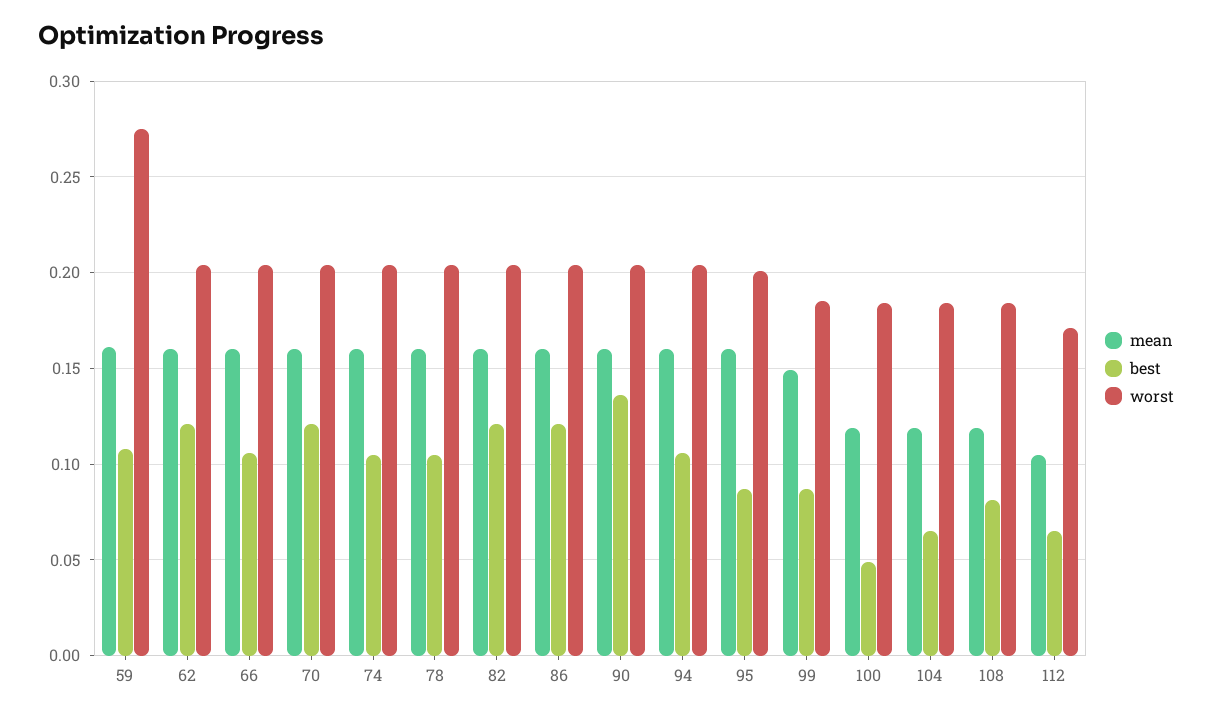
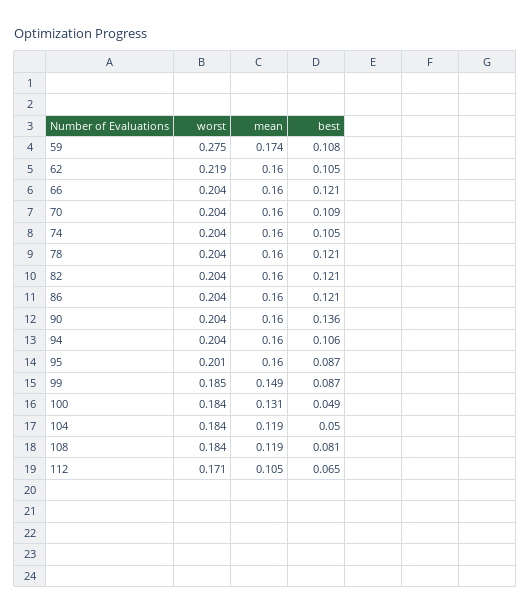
  {
    "mean": {
-     "59": 0.16,
+     "59": 0.174,
      "62": 0.16,
      "66": 0.16,
      "70": 0.16,
      "74": 0.16,
      "78": 0.16,
      "82": 0.16,
      "86": 0.16,
      "90": 0.16,
      "94": 0.16,
      "95": 0.16,
      "99": 0.149,
-     "100": 0.12,
+     "100": 0.131,
      "104": 0.119,
      "108": 0.119,
      "112": 0.105
    },
    "best": {
      "59": 0.108,
-     "62": 0.12,
+     "62": 0.105,
-     "66": 0.105,
+     "66": 0.121,
-     "70": 0.12,
+     "70": 0.109,
      "74": 0.105,
-     "78": 0.105,
+     "78": 0.121,
      "82": 0.121,
      "86": 0.121,
      "90": 0.136,
      "94": 0.106,
      "95": 0.087,
      "99": 0.087,
      "100": 0.049,
-     "104": 0.065,
+     "104": 0.05,
      "108": 0.081,
      "112": 0.065
    },
    "worst": {
      "59": 0.275,
-     "62": 0.205,
+     "62": 0.219,
      "66": 0.204,
      "70": 0.204,
      "74": 0.204,
      "78": 0.204,
      "82": 0.204,
      "86": 0.204,
      "90": 0.204,
      "94": 0.204,
      "95": 0.201,
      "99": 0.185,
      "100": 0.184,
      "104": 0.184,
      "108": 0.184,
      "112": 0.171
    }
  }

